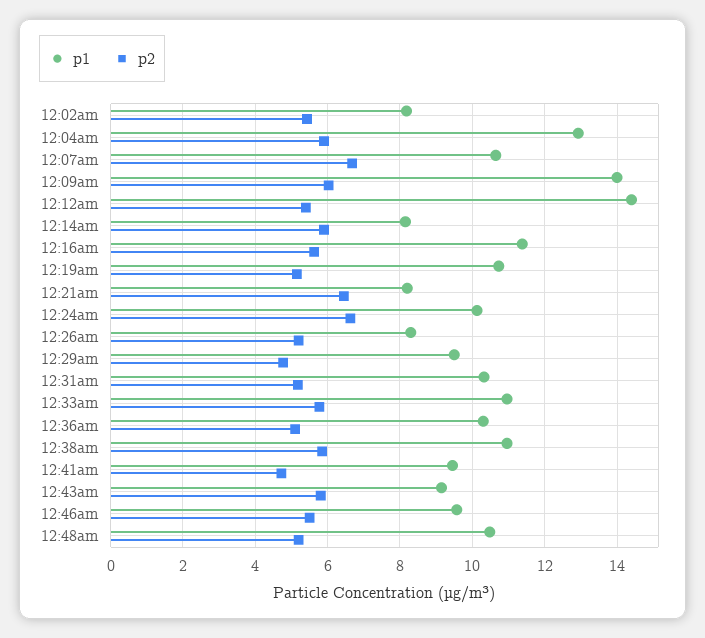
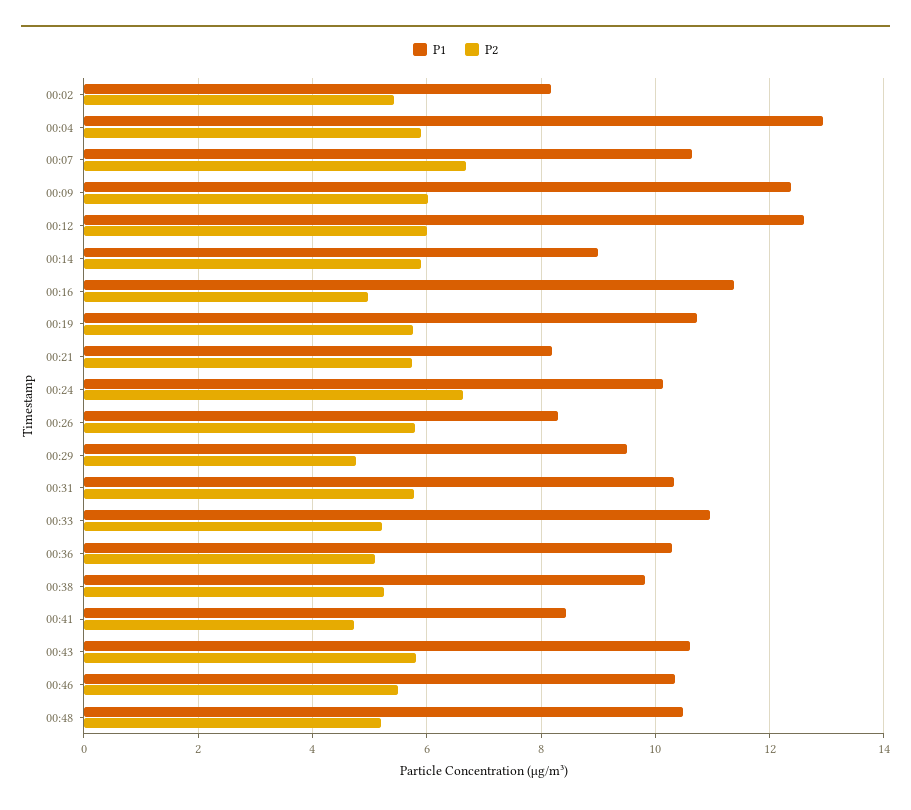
  {
    "p1": {
      "12:02am": 8.2,
      "12:04am": 13,
      "12:07am": 10.6,
-     "12:09am": 14,
+     "12:09am": 12.4,
-     "12:12am": 14.4,
+     "12:12am": 12.6,
-     "12:14am": 8.2,
+     "12:14am": 9,
      "12:16am": 11.4,
      "12:19am": 10.8,
      "12:21am": 8.2,
      "12:24am": 10.2,
      "12:26am": 8.4,
      "12:29am": 9.6,
      "12:31am": 10.4,
      "12:33am": 11,
      "12:36am": 10.4,
-     "12:38am": 11,
+     "12:38am": 9.8,
-     "12:41am": 9.4,
+     "12:41am": 8.4,
-     "12:43am": 9.2,
+     "12:43am": 10.6,
-     "12:46am": 9.6,
+     "12:46am": 10.4,
      "12:48am": 10.4
    },
    "p2": {
      "12:02am": 5.4,
      "12:04am": 6,
      "12:07am": 6.6,
      "12:09am": 6,
-     "12:12am": 5.4,
+     "12:12am": 6,
      "12:14am": 6,
-     "12:16am": 5.6,
+     "12:16am": 5,
-     "12:19am": 5.2,
+     "12:19am": 5.8,
-     "12:21am": 6.4,
+     "12:21am": 5.8,
      "12:24am": 6.6,
-     "12:26am": 5.2,
+     "12:26am": 5.8,
      "12:29am": 4.8,
-     "12:31am": 5.2,
+     "12:31am": 5.8,
-     "12:33am": 5.8,
+     "12:33am": 5.2,
      "12:36am": 5.2,
-     "12:38am": 5.8,
+     "12:38am": 5.2,
      "12:41am": 4.8,
      "12:43am": 5.8,
      "12:46am": 5.6,
      "12:48am": 5.2
    }
  }

